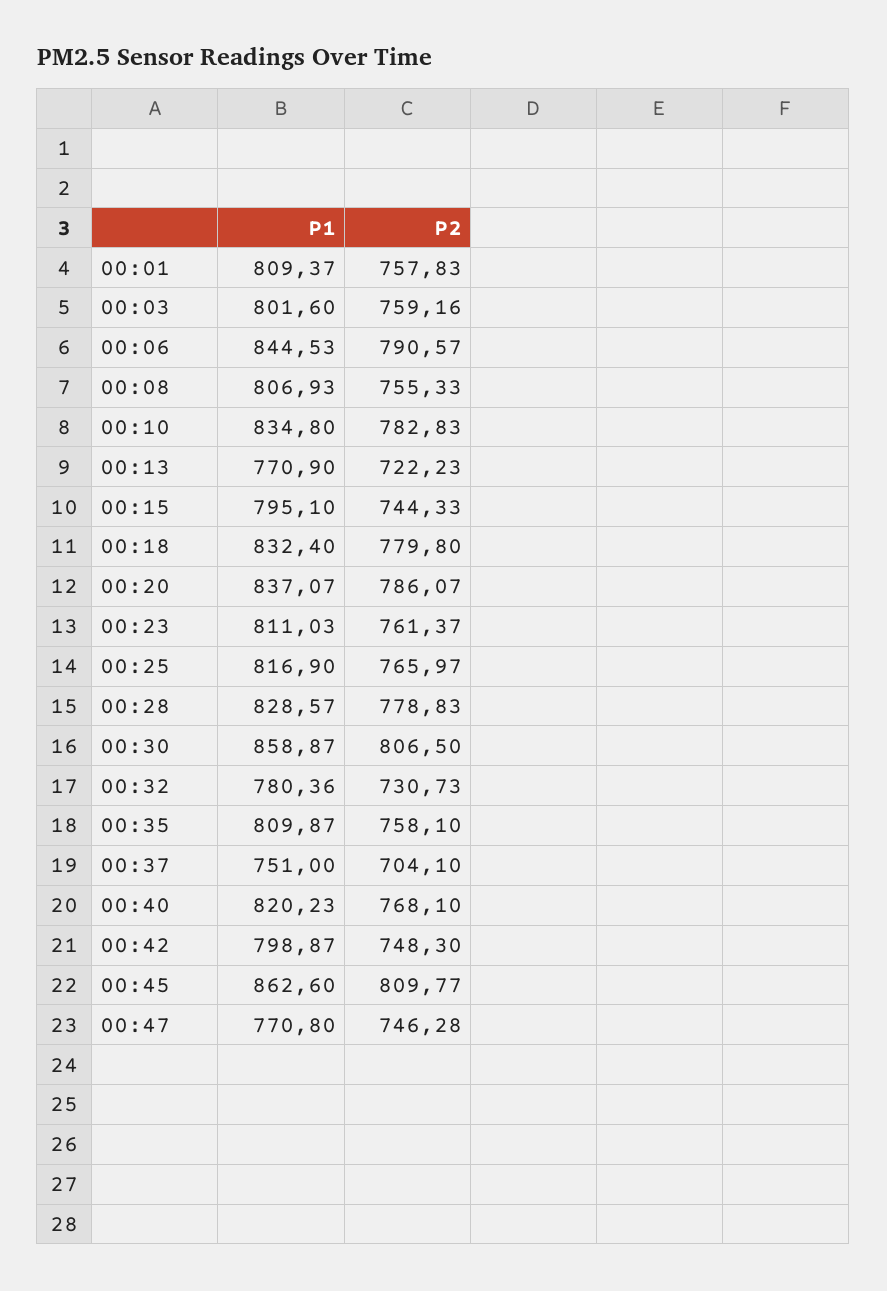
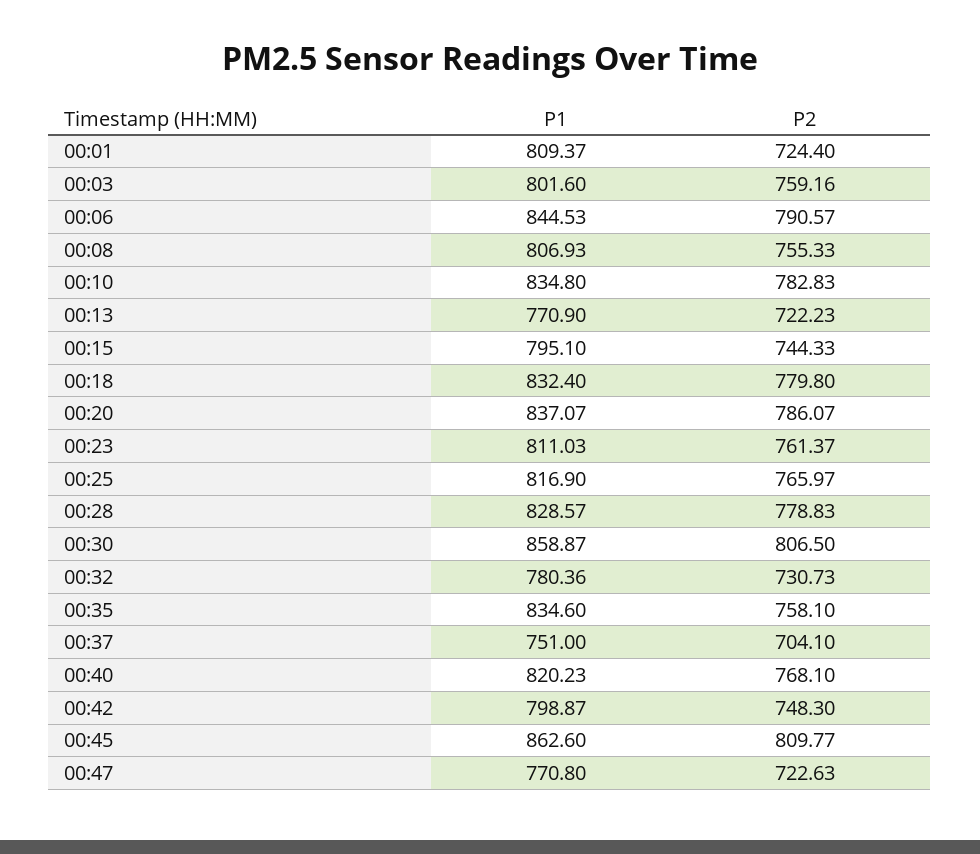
  {
    "P1": {
      "00:01": 809.37,
      "00:03": 801.6,
      "00:06": 844.53,
      "00:08": 806.93,
      "00:10": 834.8,
      "00:13": 770.9,
      "00:15": 795.1,
      "00:18": 832.4,
      "00:20": 837.07,
      "00:23": 811.03,
      "00:25": 816.9,
      "00:28": 828.57,
      "00:30": 858.87,
      "00:32": 780.36,
-     "00:35": 809.87,
+     "00:35": 834.6,
      "00:37": 751,
      "00:40": 820.23,
      "00:42": 798.87,
      "00:45": 862.6,
      "00:47": 770.8
    },
    "P2": {
-     "00:01": 757.83,
+     "00:01": 724.4,
      "00:03": 759.16,
      "00:06": 790.57,
      "00:08": 755.33,
      "00:10": 782.83,
      "00:13": 722.23,
      "00:15": 744.33,
      "00:18": 779.8,
      "00:20": 786.07,
      "00:23": 761.37,
      "00:25": 765.97,
      "00:28": 778.83,
      "00:30": 806.5,
      "00:32": 730.73,
      "00:35": 758.1,
      "00:37": 704.1,
      "00:40": 768.1,
      "00:42": 748.3,
      "00:45": 809.77,
-     "00:47": 746.28
+     "00:47": 722.63
    }
  }

